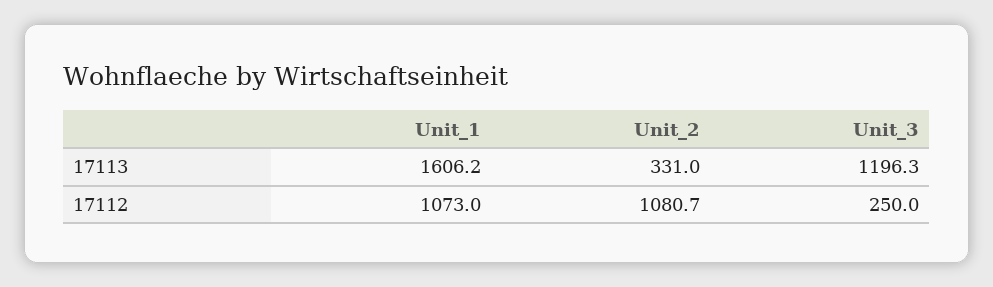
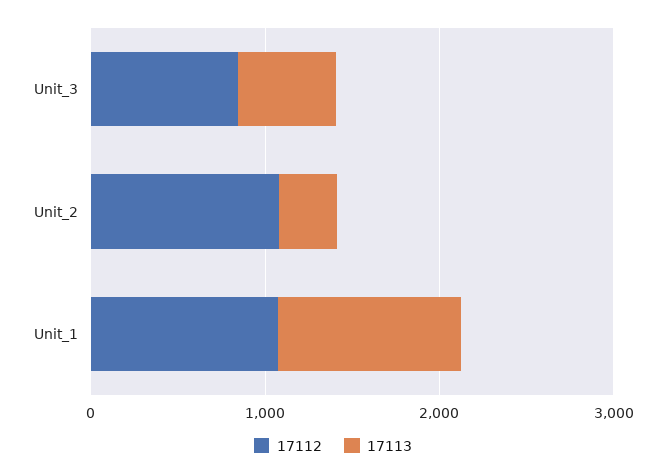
  {
    "17113": {
-     "Unit_1": 1606.2,
+     "Unit_1": 1000,
      "Unit_2": 331,
-     "Unit_3": 1196.3
+     "Unit_3": 600
    },
    "17112": {
      "Unit_1": 1073,
      "Unit_2": 1080.7,
-     "Unit_3": 250
+     "Unit_3": 800
    }
  }

